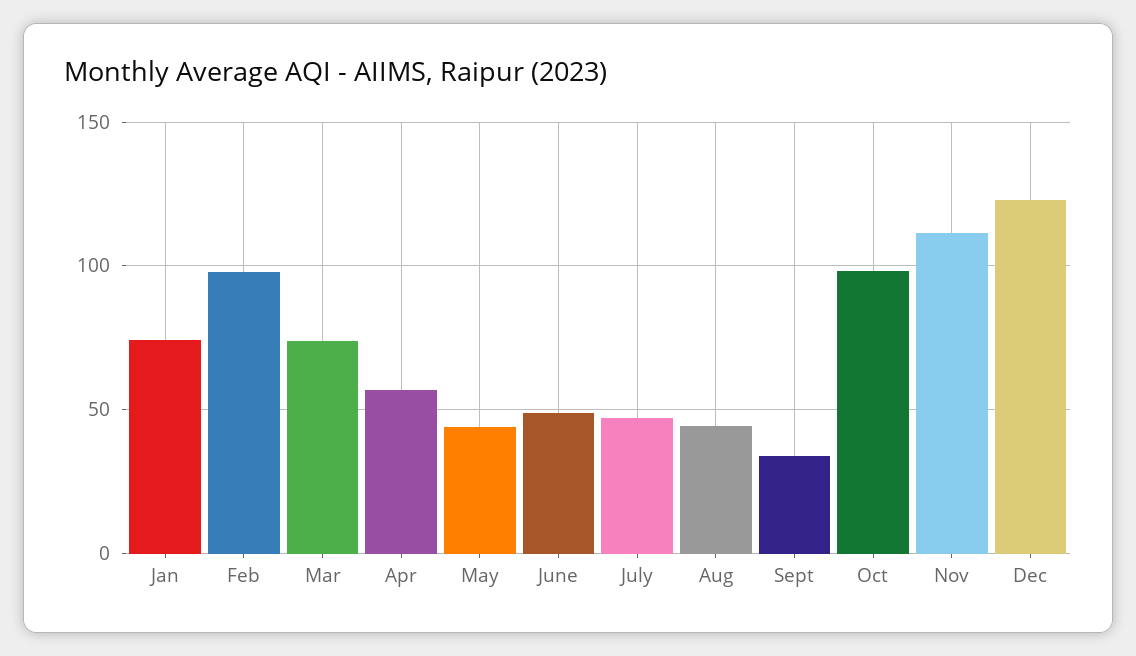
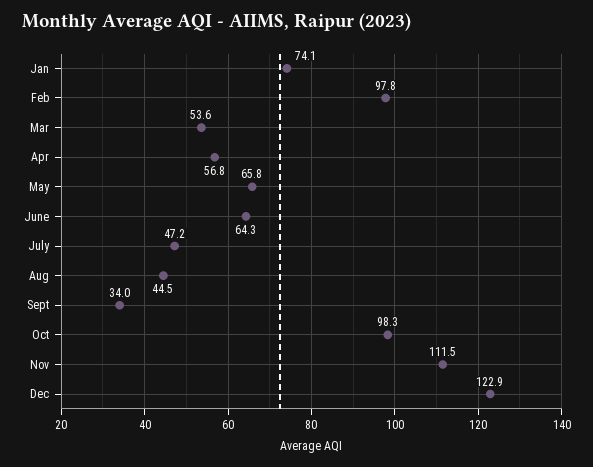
  {
    "Jan": 74.1,
    "Feb": 97.8,
-   "Mar": 75,
+   "Mar": 53.6,
    "Apr": 56.8,
-   "May": 45,
+   "May": 65.8,
-   "June": 50,
+   "June": 64.3,
    "July": 47.2,
    "Aug": 44.5,
    "Sept": 34,
    "Oct": 98.3,
    "Nov": 111.5,
    "Dec": 122.9
  }

